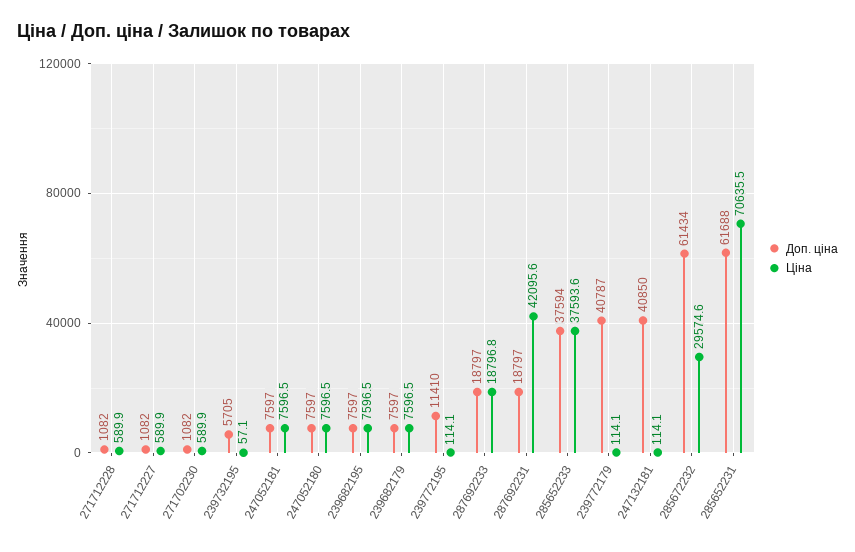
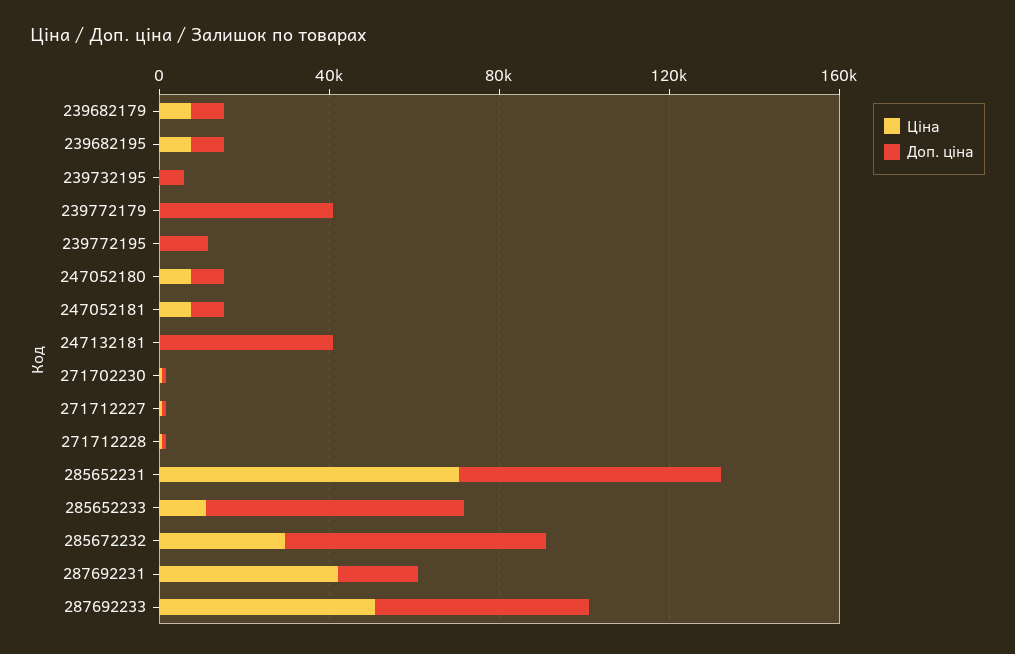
  {
    "Доп. ціна": {
      "271712228": 1082,
      "271712227": 1082,
      "271702230": 1082,
      "239732195": 5705,
      "247052181": 7597,
      "247052180": 7597,
      "239682195": 7597,
      "239682179": 7597,
      "239772195": 11410,
-     "287692233": 18797,
+     "287692233": 50000,
      "287692231": 18797,
-     "285652233": 37594,
+     "285652233": 60000,
      "239772179": 40787,
      "247132181": 40850,
      "285672232": 61434,
      "285652231": 61688
    },
    "Ціна": {
      "271712228": 589.9,
      "271712227": 589.9,
      "271702230": 589.9,
      "239732195": 57.1,
      "247052181": 7596.5,
      "247052180": 7596.5,
      "239682195": 7596.5,
      "239682179": 7596.5,
      "239772195": 114.1,
-     "287692233": 18796.8,
+     "287692233": 50000,
      "287692231": 42095.6,
-     "285652233": 37593.6,
+     "285652233": 10000,
      "239772179": 114.1,
      "247132181": 114.1,
      "285672232": 29574.6,
      "285652231": 70635.5
    }
  }

